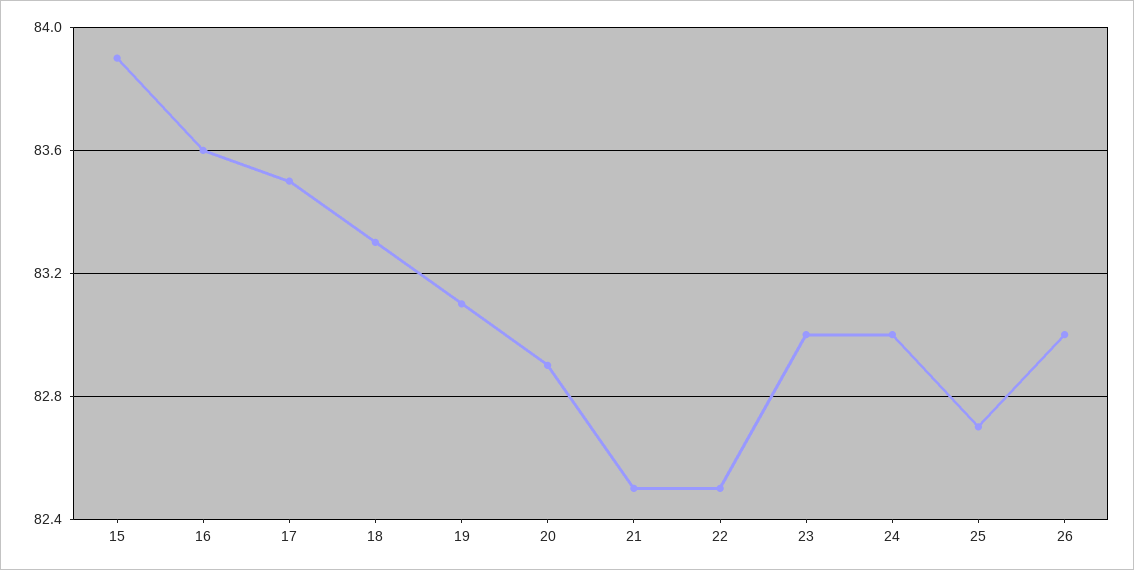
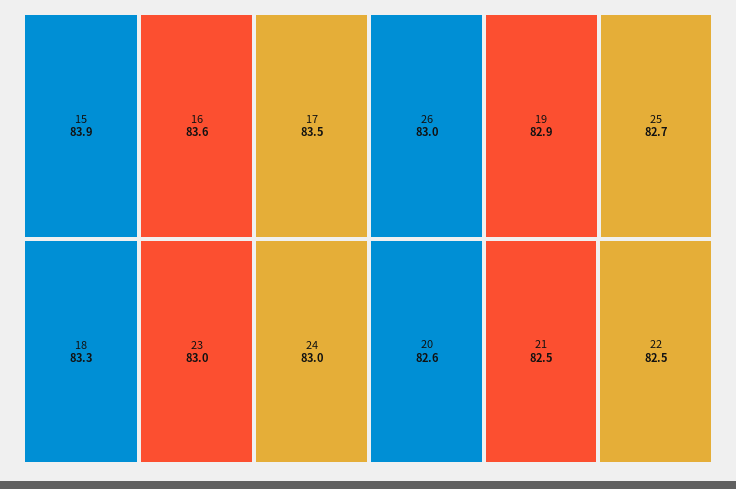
  {
    "15": 83.9,
    "16": 83.6,
    "17": 83.5,
    "18": 83.3,
-   "19": 83.1,
+   "19": 82.9,
-   "20": 82.9,
+   "20": 82.6,
    "21": 82.5,
    "22": 82.5,
    "23": 83,
    "24": 83,
    "25": 82.7,
    "26": 83
  }

